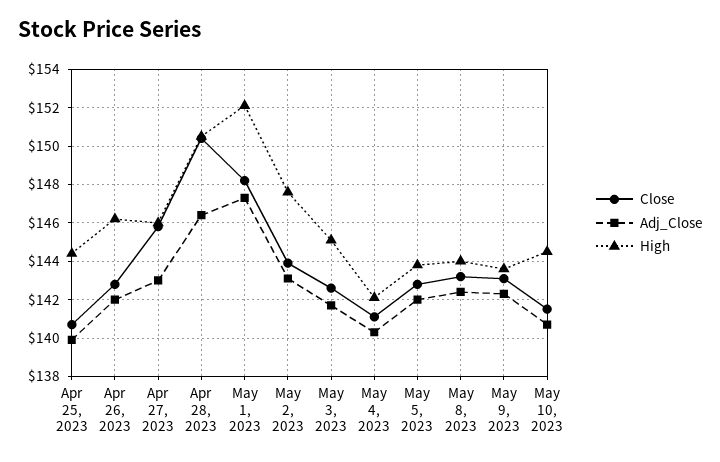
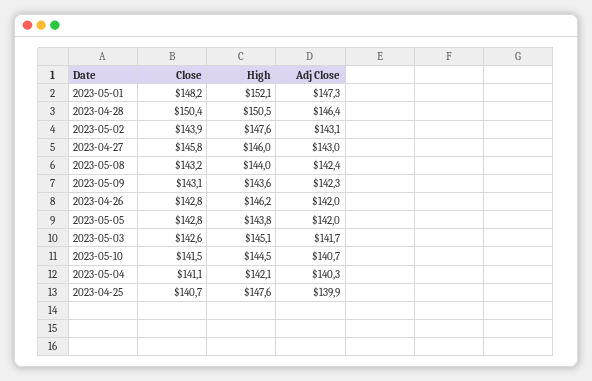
  {
    "Close": {
      "Apr 25, 2023": 140.7,
      "Apr 26, 2023": 142.8,
      "Apr 27, 2023": 145.8,
      "Apr 28, 2023": 150.4,
      "May 1, 2023": 148.2,
      "May 2, 2023": 143.9,
      "May 3, 2023": 142.6,
      "May 4, 2023": 141.1,
      "May 5, 2023": 142.8,
      "May 8, 2023": 143.2,
      "May 9, 2023": 143.1,
      "May 10, 2023": 141.5
    },
    "Adj_Close": {
      "Apr 25, 2023": 139.9,
      "Apr 26, 2023": 142,
      "Apr 27, 2023": 143,
      "Apr 28, 2023": 146.4,
      "May 1, 2023": 147.3,
      "May 2, 2023": 143.1,
      "May 3, 2023": 141.7,
      "May 4, 2023": 140.3,
      "May 5, 2023": 142,
      "May 8, 2023": 142.4,
      "May 9, 2023": 142.3,
      "May 10, 2023": 140.7
    },
    "High": {
-     "Apr 25, 2023": 144.5,
+     "Apr 25, 2023": 147.6,
      "Apr 26, 2023": 146.2,
      "Apr 27, 2023": 146,
      "Apr 28, 2023": 150.5,
      "May 1, 2023": 152.1,
      "May 2, 2023": 147.6,
      "May 3, 2023": 145.1,
      "May 4, 2023": 142.1,
      "May 5, 2023": 143.8,
      "May 8, 2023": 144,
      "May 9, 2023": 143.6,
      "May 10, 2023": 144.5
    }
  }

